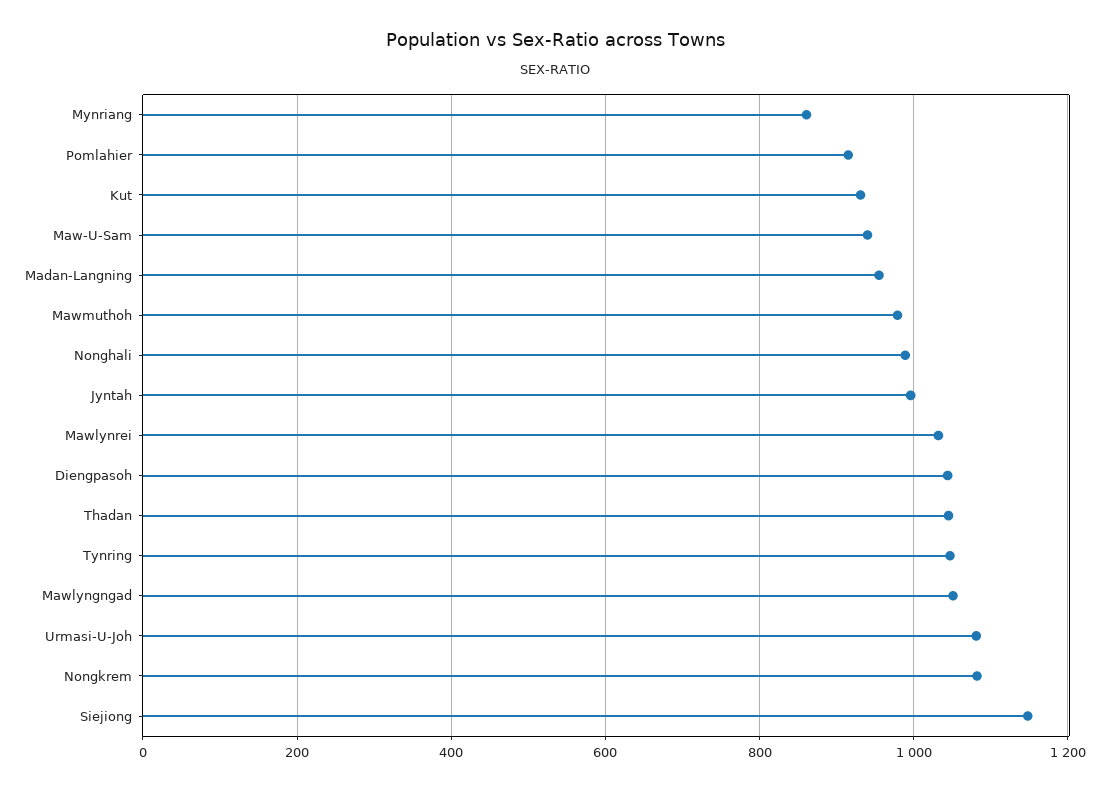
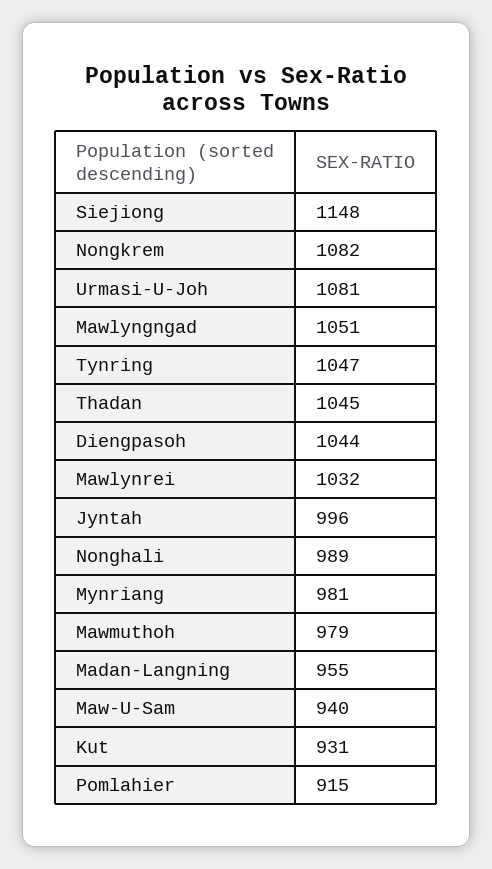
  {
-   "Mynriang": 860,
+   "Mynriang": 981,
    "Pomlahier": 915,
    "Kut": 931,
    "Maw-U-Sam": 940,
    "Madan-Langning": 955,
    "Mawmuthoh": 979,
    "Nonghali": 989,
    "Jyntah": 996,
    "Mawlynrei": 1032,
    "Diengpasoh": 1044,
    "Thadan": 1045,
    "Tynring": 1047,
    "Mawlyngngad": 1051,
    "Urmasi-U-Joh": 1081,
    "Nongkrem": 1082,
    "Siejiong": 1148
  }

